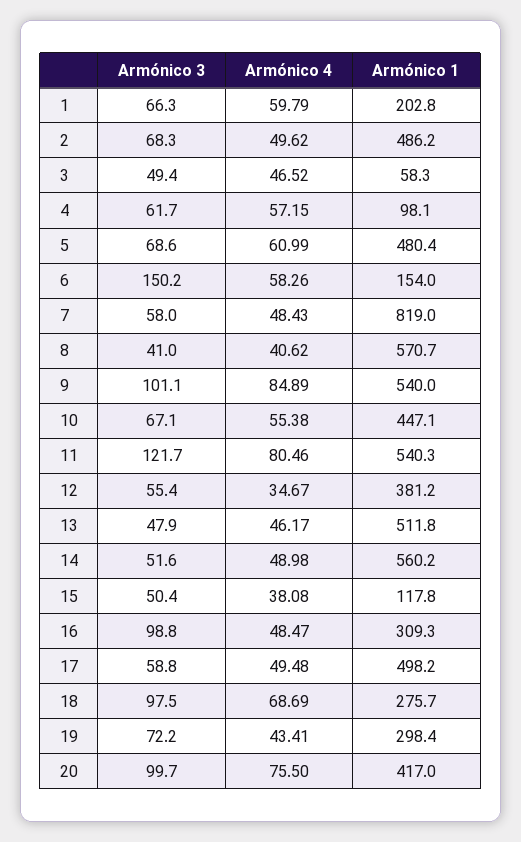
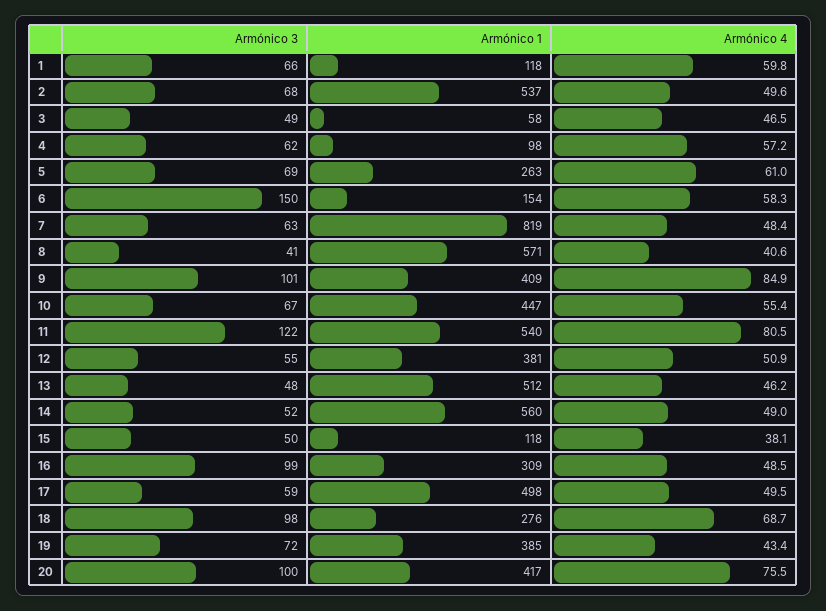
  {
    "Armónico 3": {
      "1": 66.3,
      "2": 68.3,
      "3": 49.4,
      "4": 61.7,
      "5": 68.6,
      "6": 150.2,
-     "7": 58,
+     "7": 63,
      "8": 41,
      "9": 101.1,
      "10": 67.1,
      "11": 121.7,
      "12": 55.4,
      "13": 47.9,
      "14": 51.6,
      "15": 50.4,
      "16": 98.8,
      "17": 58.8,
      "18": 97.5,
      "19": 72.2,
      "20": 99.7
    },
    "Armónico 4": {
      "1": 59.79,
      "2": 49.62,
      "3": 46.52,
      "4": 57.15,
      "5": 60.99,
      "6": 58.26,
      "7": 48.43,
      "8": 40.62,
      "9": 84.89,
      "10": 55.38,
      "11": 80.46,
-     "12": 34.67,
+     "12": 50.9,
      "13": 46.17,
      "14": 48.98,
      "15": 38.08,
      "16": 48.47,
      "17": 49.48,
      "18": 68.69,
      "19": 43.41,
      "20": 75.5
    },
    "Armónico 1": {
-     "1": 202.8,
+     "1": 118,
-     "2": 486.2,
+     "2": 537,
      "3": 58.3,
      "4": 98.1,
-     "5": 480.4,
+     "5": 263,
      "6": 154,
      "7": 819,
      "8": 570.7,
-     "9": 540,
+     "9": 409,
      "10": 447.1,
      "11": 540.3,
      "12": 381.2,
      "13": 511.8,
      "14": 560.2,
      "15": 117.8,
      "16": 309.3,
      "17": 498.2,
      "18": 275.7,
-     "19": 298.4,
+     "19": 385,
      "20": 417
    }
  }

